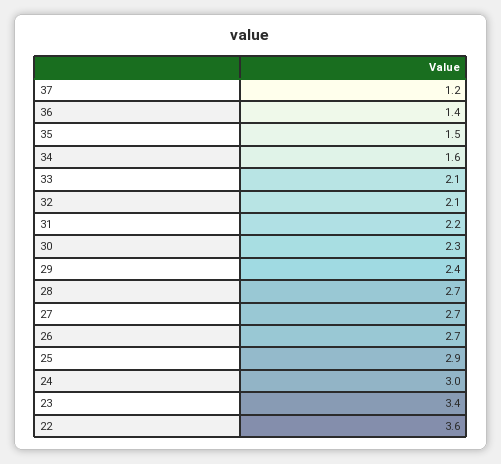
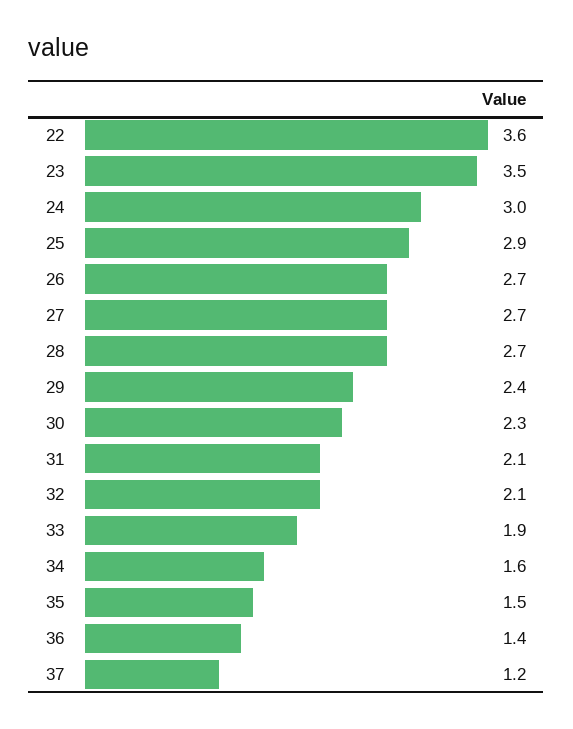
  {
    "37": 1.2,
    "36": 1.4,
    "35": 1.5,
    "34": 1.6,
-   "33": 2.1,
+   "33": 1.9,
    "32": 2.1,
-   "31": 2.2,
+   "31": 2.1,
    "30": 2.3,
    "29": 2.4,
    "28": 2.7,
    "27": 2.7,
    "26": 2.7,
    "25": 2.9,
    "24": 3,
-   "23": 3.4,
+   "23": 3.5,
    "22": 3.6
  }

